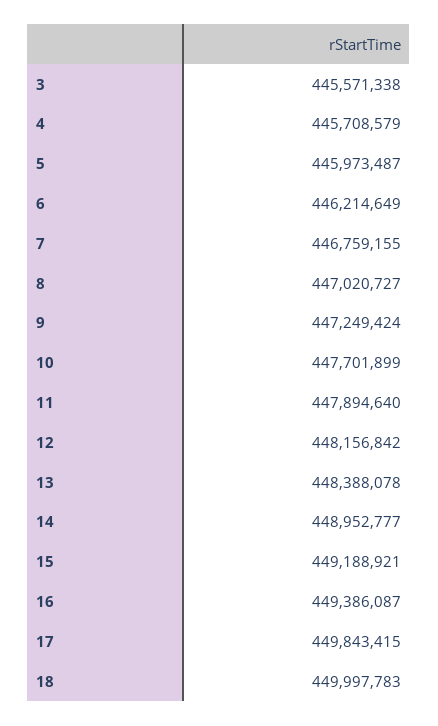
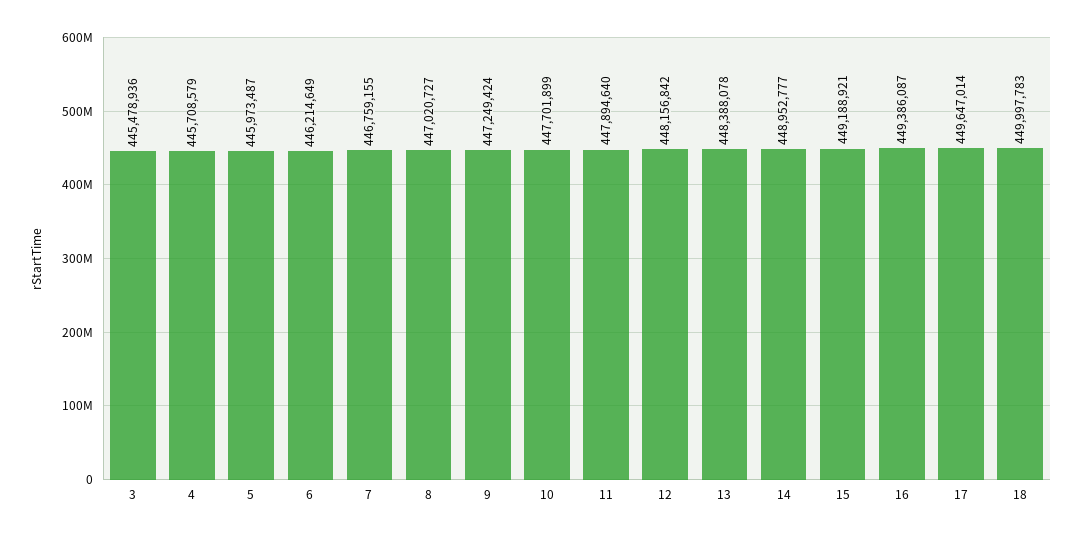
  {
-   "3": 445571338,
+   "3": 445478936,
    "4": 445708579,
    "5": 445973487,
    "6": 446214649,
    "7": 446759155,
    "8": 447020727,
    "9": 447249424,
    "10": 447701899,
    "11": 447894640,
    "12": 448156842,
    "13": 448388078,
    "14": 448952777,
    "15": 449188921,
    "16": 449386087,
-   "17": 449843415,
+   "17": 449647014,
    "18": 449997783
  }

